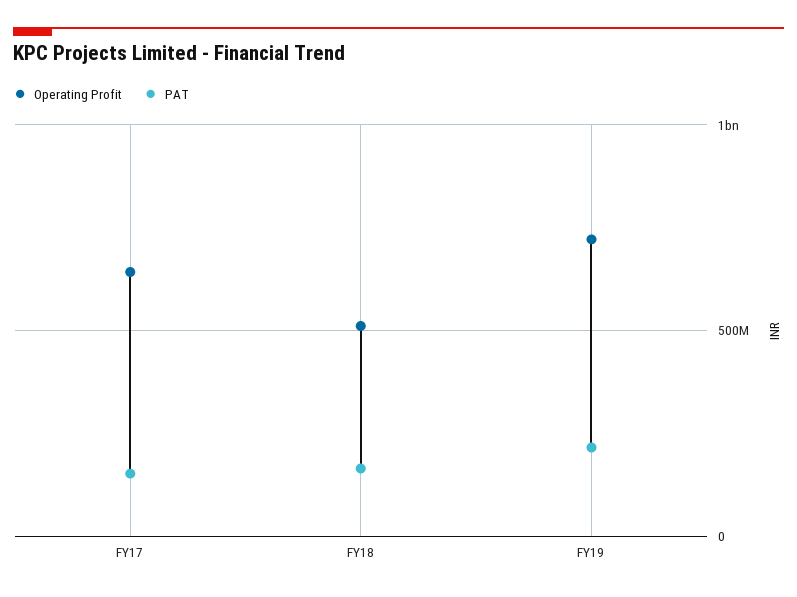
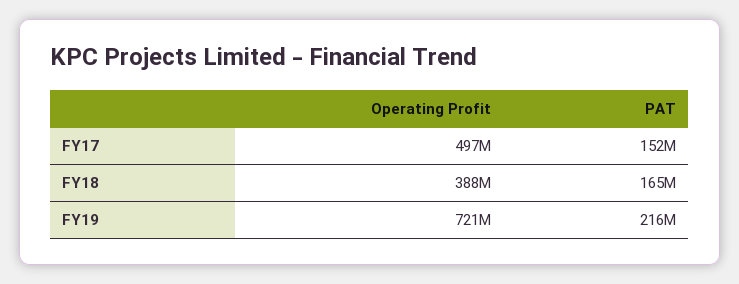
  {
    "Operating Profit": {
-     "FY17": 650000000,
+     "FY17": 497000000,
-     "FY18": 500000000,
+     "FY18": 388000000,
      "FY19": 721000000
    },
    "PAT": {
      "FY17": 152000000,
      "FY18": 165000000,
      "FY19": 216000000
    }
  }

